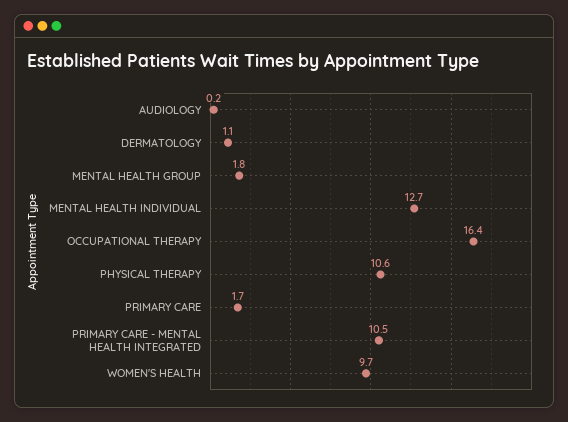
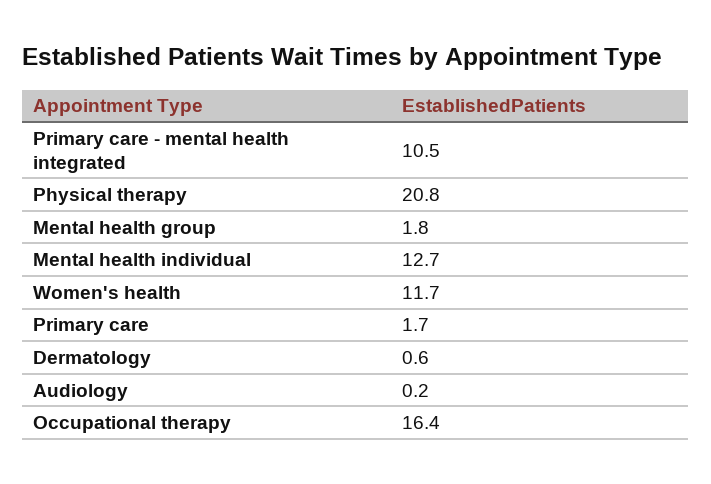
  {
    "AUDIOLOGY": 0.2,
-   "DERMATOLOGY": 1.1,
+   "DERMATOLOGY": 0.6,
    "MENTAL HEALTH GROUP": 1.8,
    "MENTAL HEALTH INDIVIDUAL": 12.7,
    "OCCUPATIONAL THERAPY": 16.4,
-   "PHYSICAL THERAPY": 10.6,
+   "PHYSICAL THERAPY": 20.8,
    "PRIMARY CARE": 1.7,
    "PRIMARY CARE - MENTAL HEALTH INTEGRATED": 10.5,
-   "WOMEN'S HEALTH": 9.7
+   "WOMEN'S HEALTH": 11.7
  }

